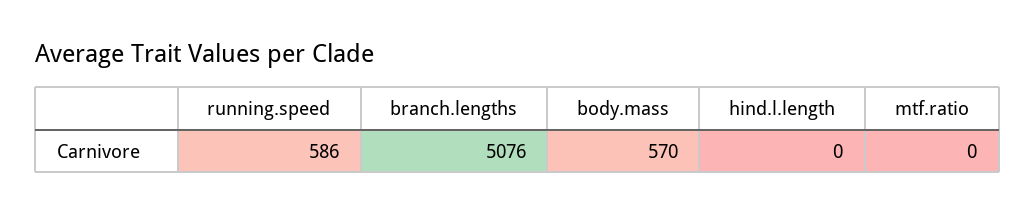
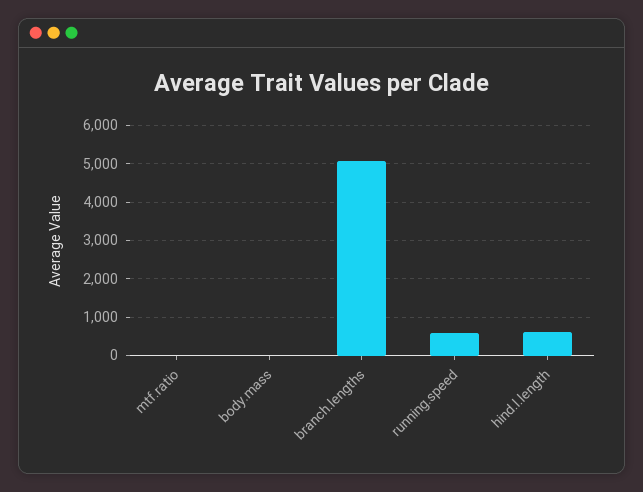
  {
    "running.speed": 586,
    "branch.lengths": 5076,
-   "body.mass": 570,
+   "body.mass": 0,
-   "hind.l.length": 0,
+   "hind.l.length": 600,
    "mtf.ratio": 0
  }

